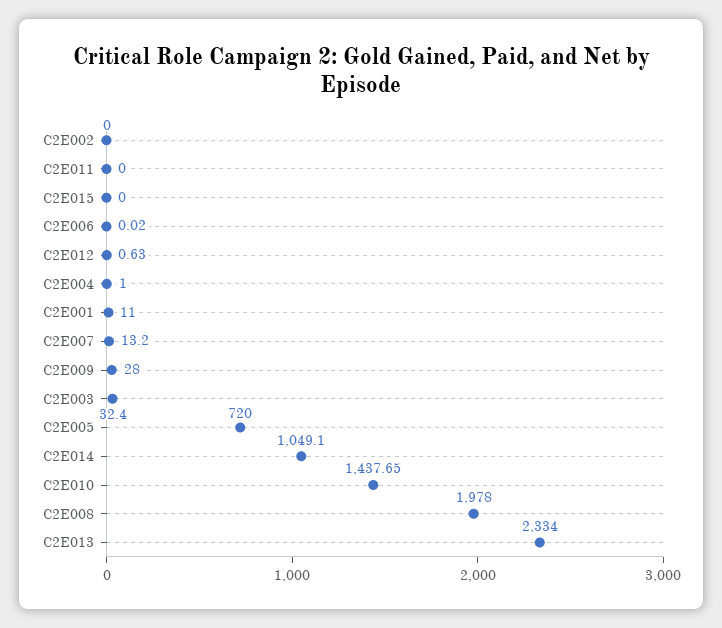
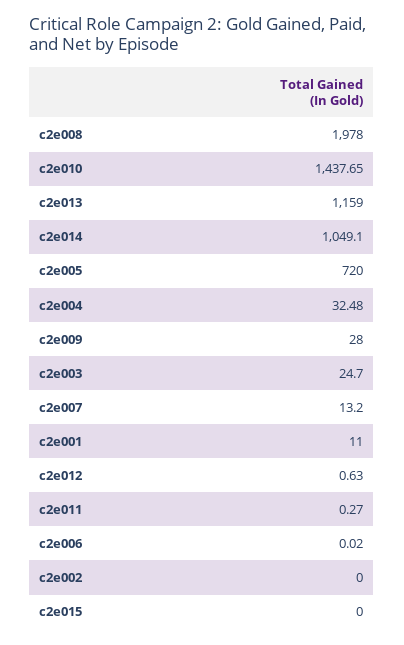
  {
    "C2E002": 0,
-   "C2E011": 0,
+   "C2E011": 0.27,
    "C2E015": 0,
    "C2E006": 0.02,
    "C2E012": 0.63,
-   "C2E004": 1,
+   "C2E004": 32.48,
    "C2E001": 11,
    "C2E007": 13.2,
    "C2E009": 28,
-   "C2E003": 32.4,
+   "C2E003": 24.7,
    "C2E005": 720,
    "C2E014": 1049.1,
    "C2E010": 1437.65,
    "C2E008": 1978,
-   "C2E013": 2334
+   "C2E013": 1159
  }

